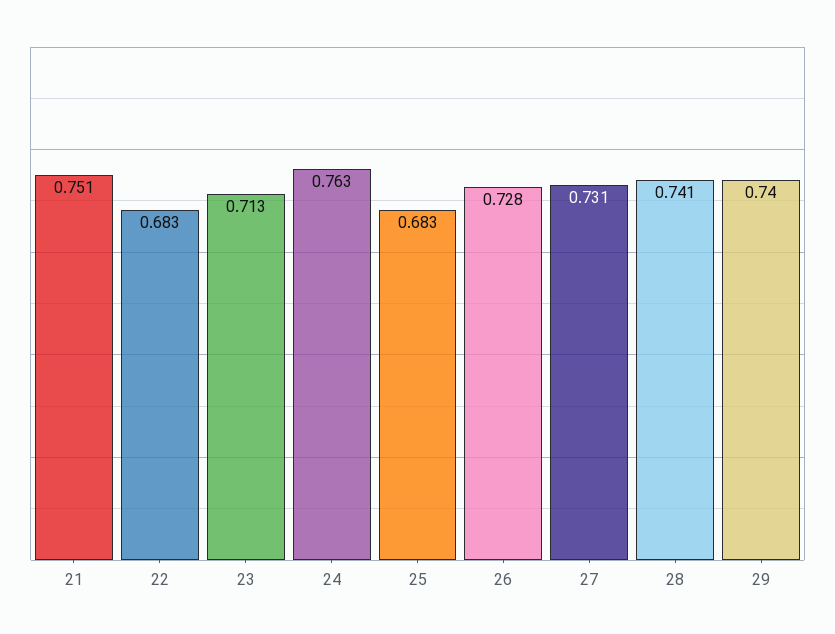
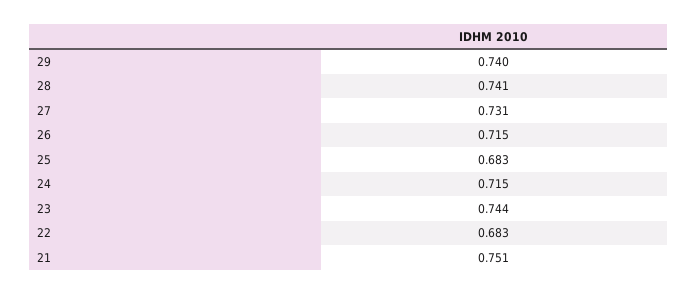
  {
    "21": 0.751,
    "22": 0.683,
-   "23": 0.713,
+   "23": 0.744,
-   "24": 0.763,
+   "24": 0.715,
    "25": 0.683,
-   "26": 0.728,
+   "26": 0.715,
    "27": 0.731,
    "28": 0.741,
    "29": 0.74
  }

